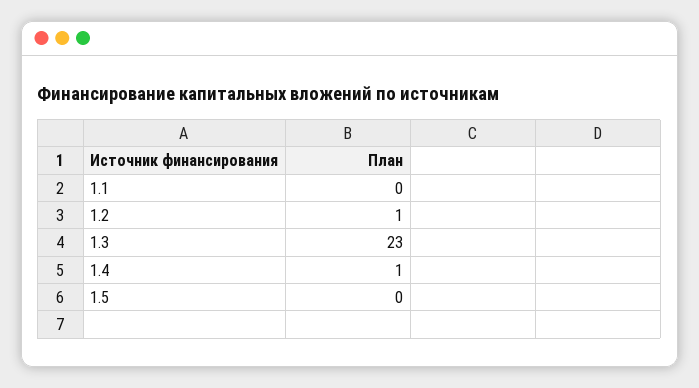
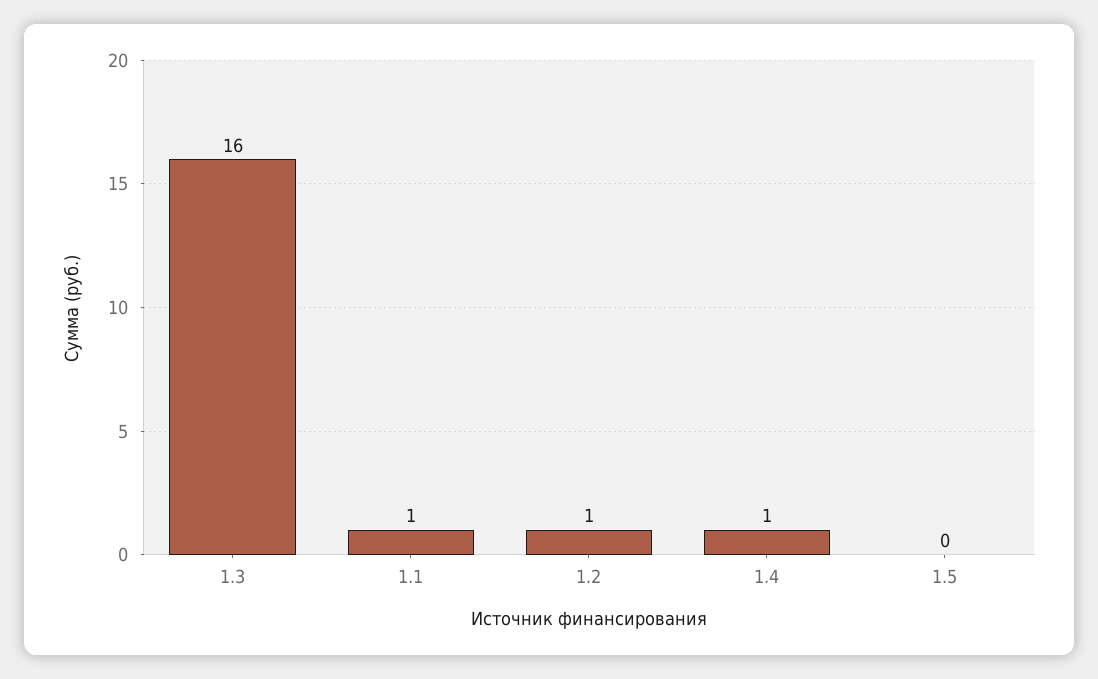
  {
-   "1.1": 0,
+   "1.1": 1,
    "1.2": 1,
-   "1.3": 23,
+   "1.3": 16,
    "1.4": 1,
    "1.5": 0
  }

